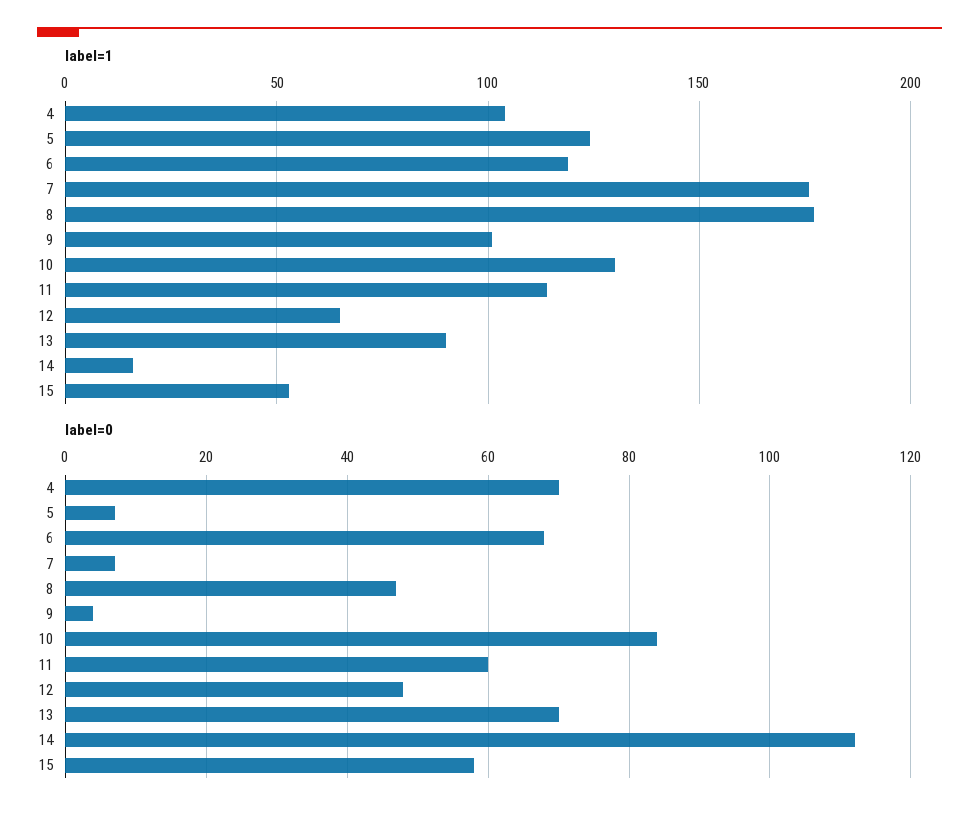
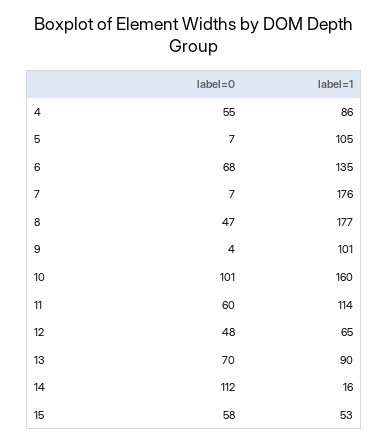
  {
    "label=1": {
-     "4": 105,
+     "4": 86,
-     "5": 125,
+     "5": 105,
-     "6": 120,
+     "6": 135,
      "7": 176,
      "8": 177,
      "9": 101,
-     "10": 130,
+     "10": 160,
      "11": 114,
      "12": 65,
      "13": 90,
      "14": 16,
      "15": 53
    },
    "label=0": {
-     "4": 70,
+     "4": 55,
      "5": 7,
      "6": 68,
      "7": 7,
      "8": 47,
      "9": 4,
-     "10": 85,
+     "10": 101,
      "11": 60,
      "12": 48,
      "13": 70,
      "14": 112,
      "15": 58
    }
  }

